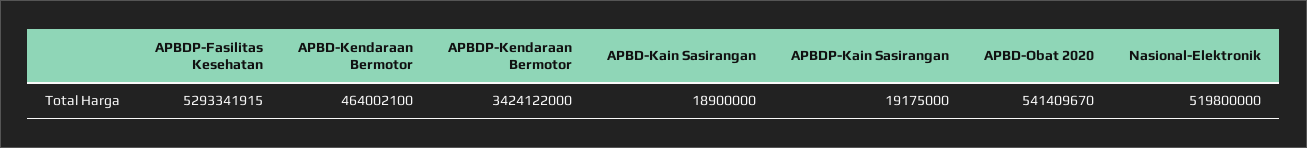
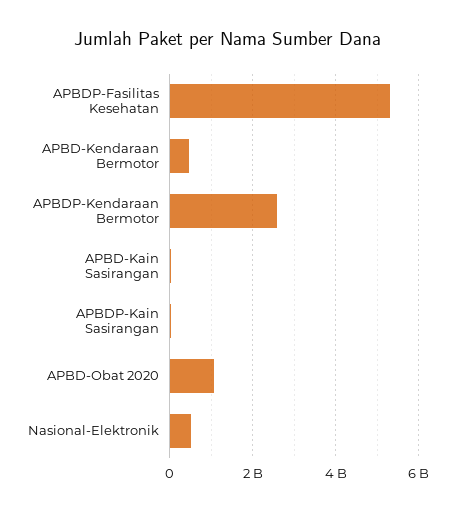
  {
    "APBDP-Fasilitas Kesehatan": 5293341915,
    "APBD-Kendaraan Bermotor": 464002100,
-   "APBDP-Kendaraan Bermotor": 3424122000,
+   "APBDP-Kendaraan Bermotor": 2600000000,
    "APBD-Kain Sasirangan": 18900000,
    "APBDP-Kain Sasirangan": 19175000,
-   "APBD-Obat 2020": 541409670,
+   "APBD-Obat 2020": 1000000000,
    "Nasional-Elektronik": 519800000
  }

